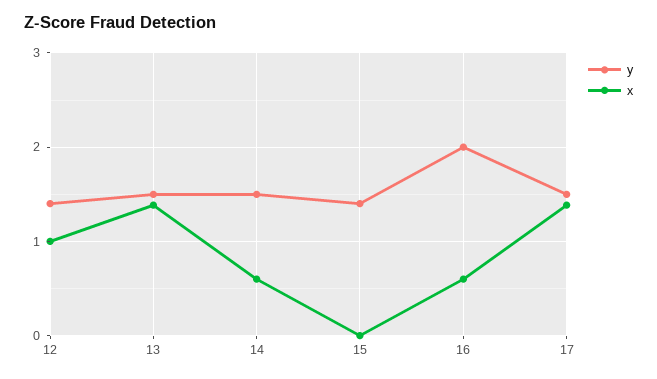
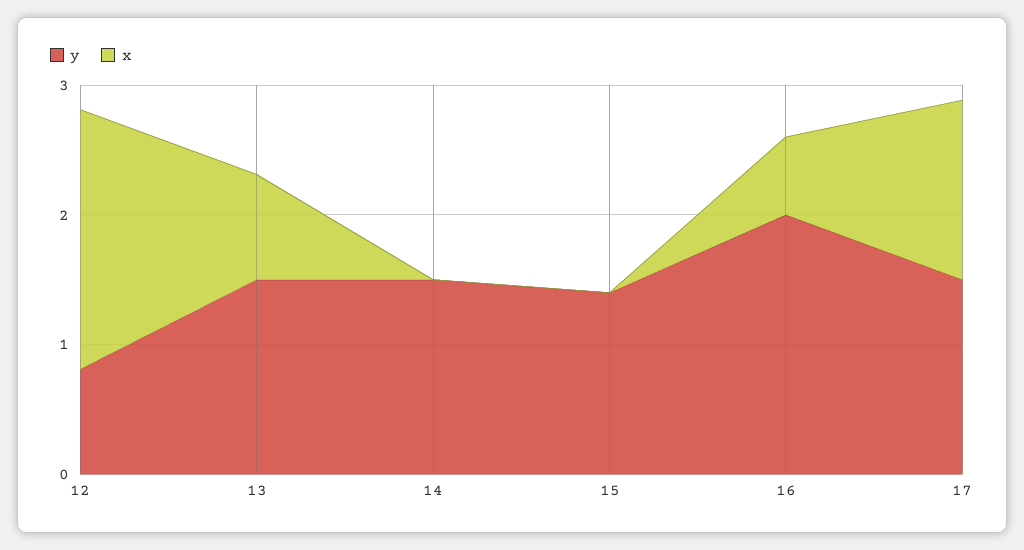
  {
    "y": {
-     "12": 1.4,
+     "12": 0.8,
      "13": 1.5,
      "14": 1.5,
      "15": 1.4,
      "16": 2,
      "17": 1.5
    },
    "x": {
-     "12": 1,
+     "12": 2,
-     "13": 1.4,
+     "13": 0.8,
-     "14": 0.6,
+     "14": 0,
      "15": 0,
      "16": 0.6,
      "17": 1.4
    }
  }

